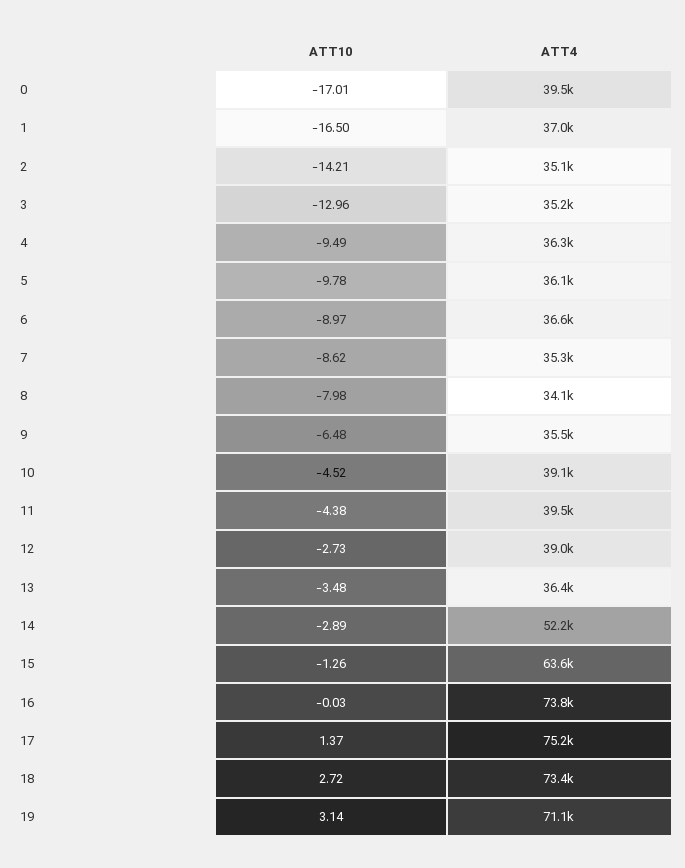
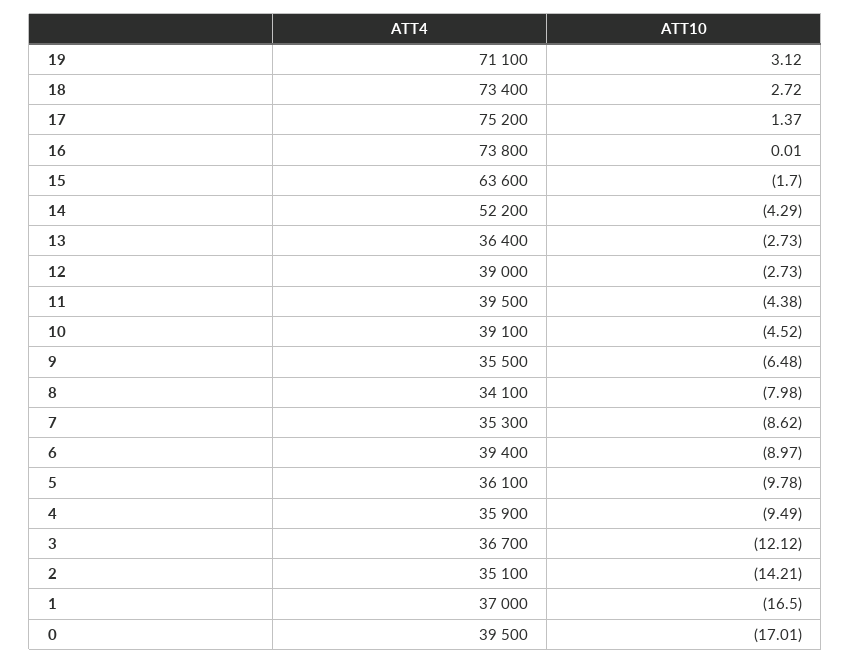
  {
    "ATT10": {
      "0": -17.01,
      "1": -16.5,
      "2": -14.21,
-     "3": -12.96,
+     "3": -12.12,
      "4": -9.49,
      "5": -9.78,
      "6": -8.97,
      "7": -8.62,
      "8": -7.98,
      "9": -6.48,
      "10": -4.52,
      "11": -4.38,
      "12": -2.73,
-     "13": -3.48,
+     "13": -2.73,
-     "14": -2.89,
+     "14": -4.29,
-     "15": -1.26,
+     "15": -1.7,
-     "16": -0.03,
+     "16": 0.01,
      "17": 1.37,
      "18": 2.72,
-     "19": 3.14
+     "19": 3.12
    },
    "ATT4": {
      "0": 39500,
      "1": 37000,
      "2": 35100,
-     "3": 35200,
+     "3": 36700,
-     "4": 36300,
+     "4": 35900,
      "5": 36100,
-     "6": 36600,
+     "6": 39400,
      "7": 35300,
      "8": 34100,
      "9": 35500,
      "10": 39100,
      "11": 39500,
      "12": 39000,
      "13": 36400,
      "14": 52200,
      "15": 63600,
      "16": 73800,
      "17": 75200,
      "18": 73400,
      "19": 71100
    }
  }

